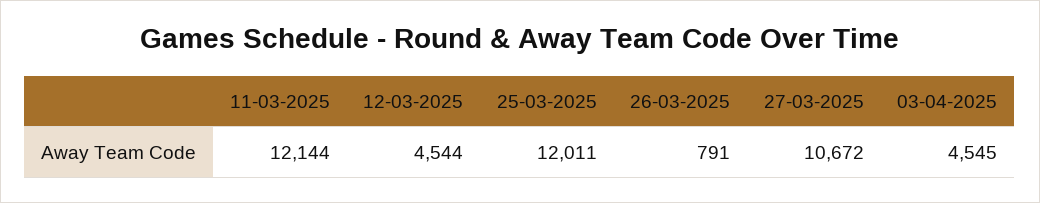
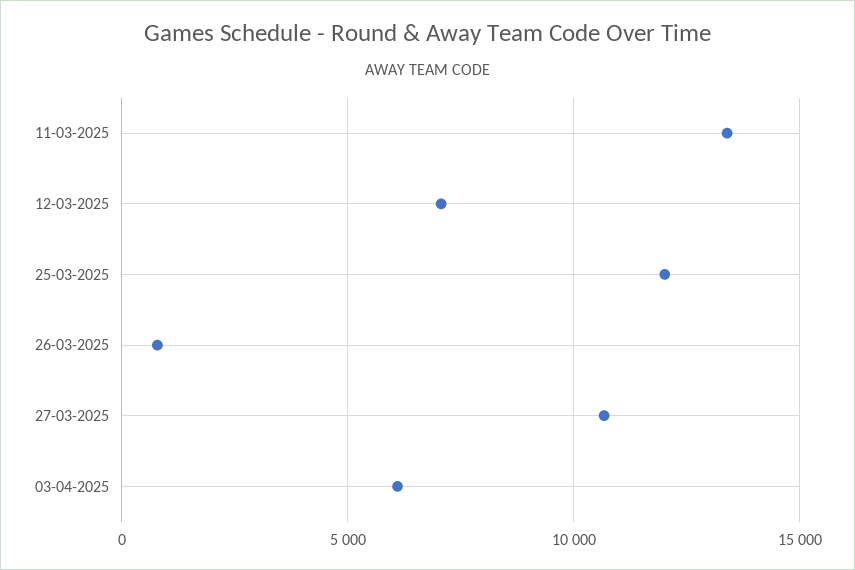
  {
-   "11-03-2025": 12144,
+   "11-03-2025": 13500,
-   "12-03-2025": 4544,
+   "12-03-2025": 7000,
    "25-03-2025": 12011,
    "26-03-2025": 791,
    "27-03-2025": 10672,
-   "03-04-2025": 4545
+   "03-04-2025": 6000
  }

